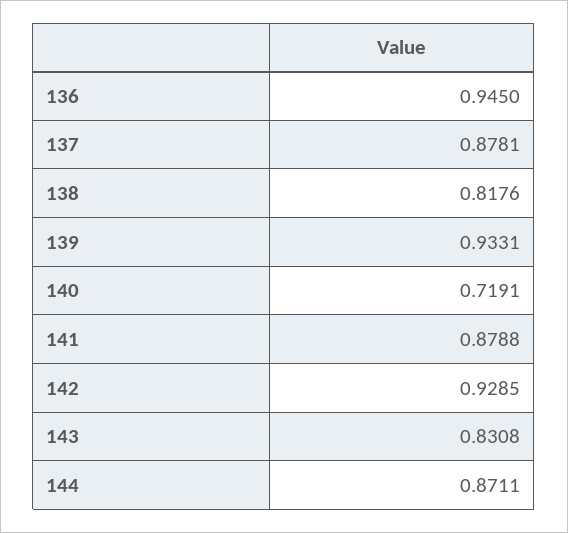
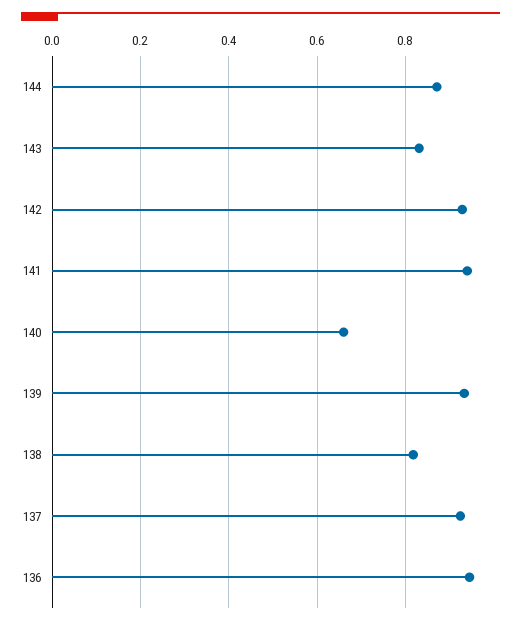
  {
    "136": 0.945,
-   "137": 0.8781,
+   "137": 0.92,
    "138": 0.8176,
    "139": 0.9331,
-   "140": 0.7191,
+   "140": 0.66,
-   "141": 0.8788,
+   "141": 0.94,
    "142": 0.9285,
    "143": 0.8308,
    "144": 0.8711
  }

